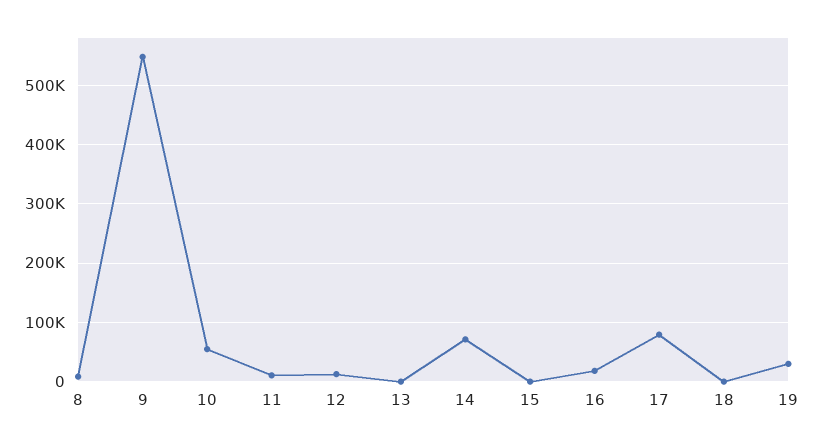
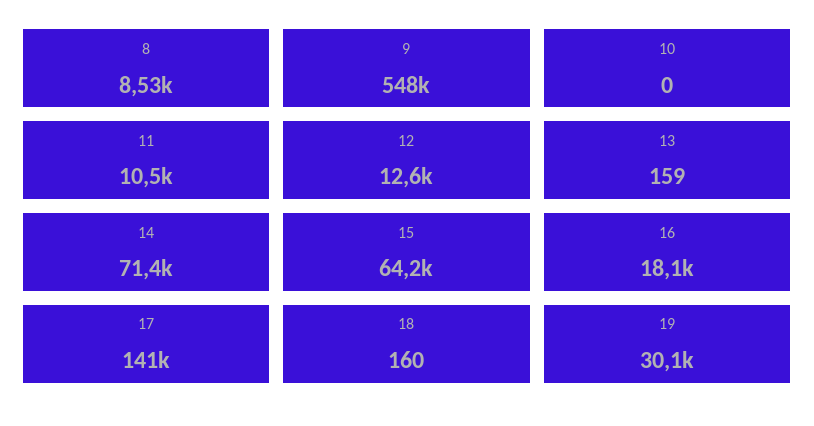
  {
    "8": 8530,
    "9": 548000,
-   "10": 60000,
+   "10": 0,
    "11": 10500,
    "12": 12600,
    "13": 159,
    "14": 71400,
-   "15": 0,
+   "15": 64200,
    "16": 18100,
-   "17": 80000,
+   "17": 141000,
    "18": 160,
    "19": 30100
  }

